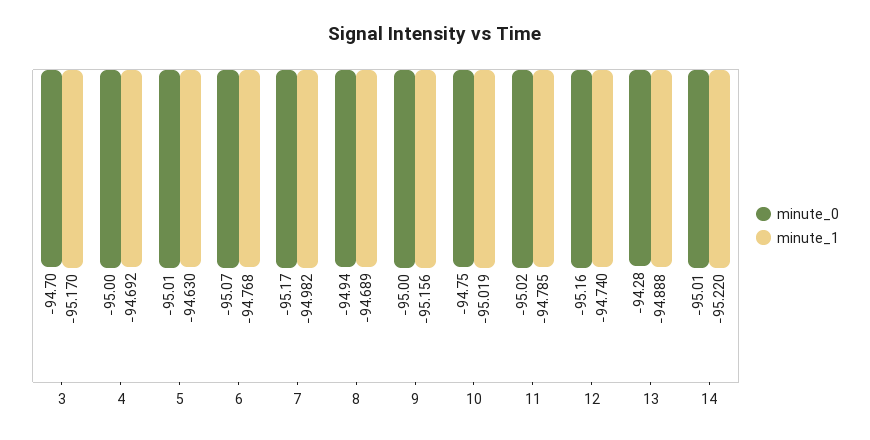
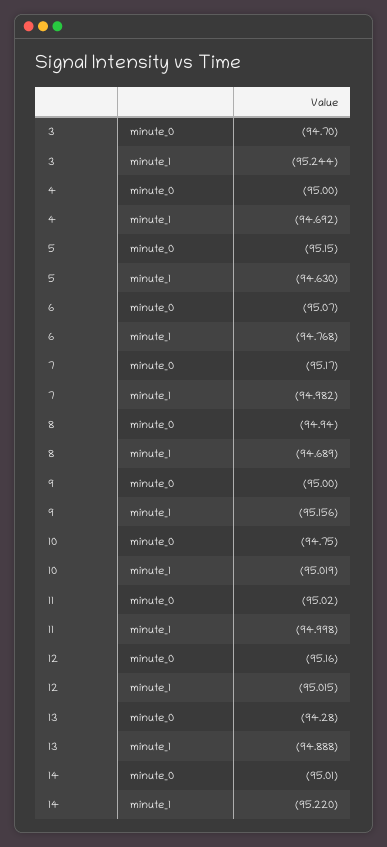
  {
    "minute_0": {
      "3": -94.7,
      "4": -95,
-     "5": -95.01,
+     "5": -95.15,
      "6": -95.07,
      "7": -95.17,
      "8": -94.94,
      "9": -95,
      "10": -94.75,
      "11": -95.02,
      "12": -95.16,
      "13": -94.28,
      "14": -95.01
    },
    "minute_1": {
-     "3": -95.17,
+     "3": -95.244,
      "4": -94.692,
      "5": -94.63,
      "6": -94.768,
      "7": -94.982,
      "8": -94.689,
      "9": -95.156,
      "10": -95.019,
-     "11": -94.785,
+     "11": -94.998,
-     "12": -94.74,
+     "12": -95.015,
      "13": -94.888,
      "14": -95.22
    }
  }

